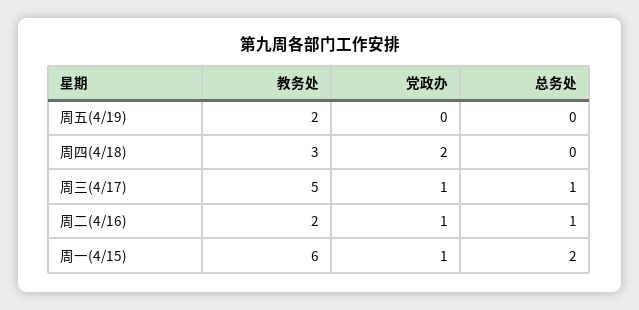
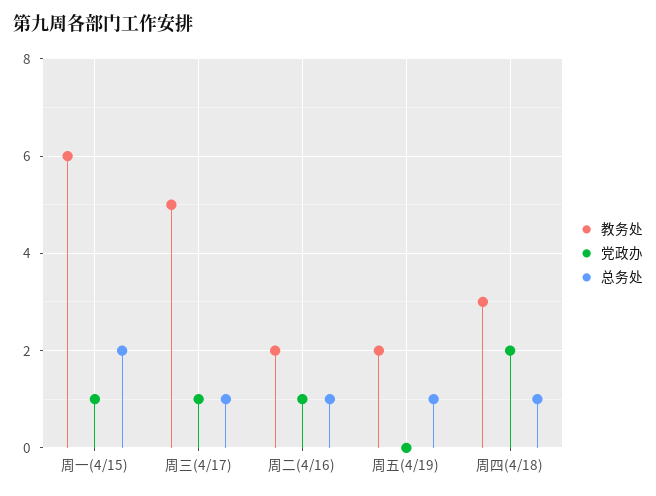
  {
    "教务处": {
      "周五(4/19)": 2,
      "周四(4/18)": 3,
      "周三(4/17)": 5,
      "周二(4/16)": 2,
      "周一(4/15)": 6
    },
    "党政办": {
      "周五(4/19)": 0,
      "周四(4/18)": 2,
      "周三(4/17)": 1,
      "周二(4/16)": 1,
      "周一(4/15)": 1
    },
    "总务处": {
-     "周五(4/19)": 0,
+     "周五(4/19)": 1,
-     "周四(4/18)": 0,
+     "周四(4/18)": 1,
      "周三(4/17)": 1,
      "周二(4/16)": 1,
      "周一(4/15)": 2
    }
  }

